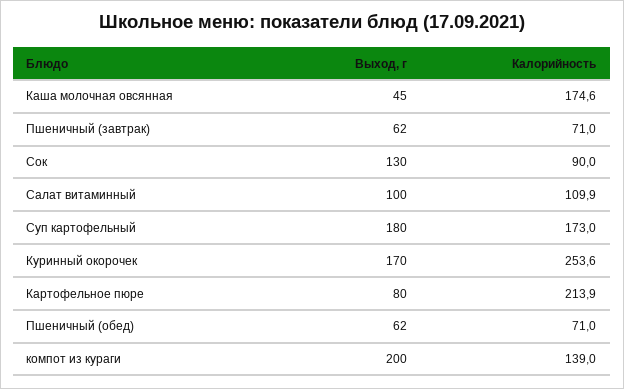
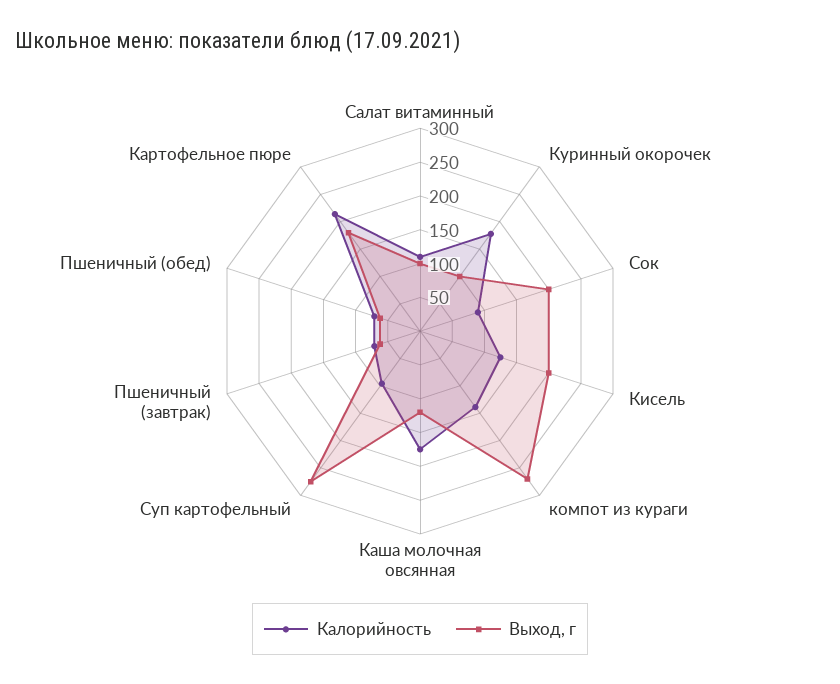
  {
    "Выход, г": {
-     "Каша молочная овсянная": 45,
+     "Каша молочная овсянная": 125,
      "Пшеничный (завтрак)": 62,
-     "Сок": 130,
+     "Сок": 200,
      "Салат витаминный": 100,
-     "Суп картофельный": 180,
+     "Суп картофельный": 275,
-     "Куринный окорочек": 170,
+     "Куринный окорочек": 100,
-     "Картофельное пюре": 80,
+     "Картофельное пюре": 175,
      "Пшеничный (обед)": 62,
-     "компот из кураги": 200
+     "компот из кураги": 275,
+     "Кисель": 200
    },
    "Калорийность": {
      "Каша молочная овсянная": 174.6,
      "Пшеничный (завтрак)": 71,
      "Сок": 90,
      "Салат витаминный": 109.9,
-     "Суп картофельный": 173,
+     "Суп картофельный": 100,
-     "Куринный окорочек": 253.6,
+     "Куринный окорочек": 175,
      "Картофельное пюре": 213.9,
      "Пшеничный (обед)": 71,
-     "компот из кураги": 139
+     "компот из кураги": 139,
+     "Кисель": 125
    }
  }

